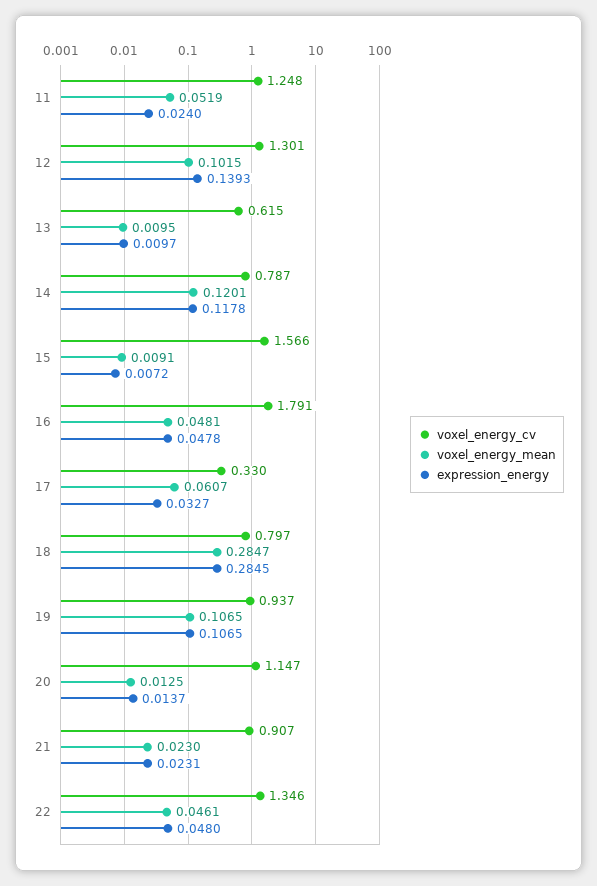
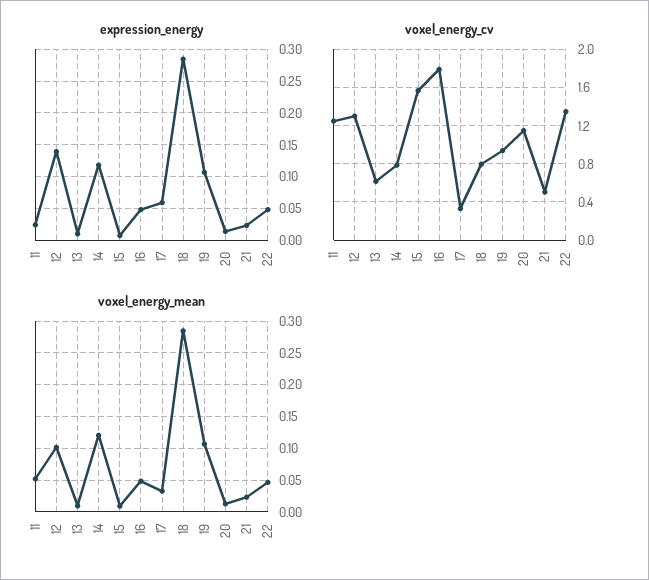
  {
    "voxel_energy_cv": {
      "11": 1.248,
      "12": 1.301,
      "13": 0.615,
      "14": 0.787,
      "15": 1.566,
      "16": 1.791,
      "17": 0.33,
      "18": 0.797,
      "19": 0.937,
      "20": 1.147,
-     "21": 0.907,
+     "21": 0.5,
      "22": 1.346
    },
    "voxel_energy_mean": {
      "11": 0.0519,
      "12": 0.1015,
      "13": 0.0095,
      "14": 0.1201,
      "15": 0.0091,
      "16": 0.0481,
-     "17": 0.0607,
+     "17": 0.03,
      "18": 0.2847,
      "19": 0.1065,
      "20": 0.0125,
      "21": 0.023,
      "22": 0.0461
    },
    "expression_energy": {
      "11": 0.024,
      "12": 0.1393,
      "13": 0.0097,
      "14": 0.1178,
      "15": 0.0072,
      "16": 0.0478,
-     "17": 0.0327,
+     "17": 0.06,
      "18": 0.2845,
      "19": 0.1065,
      "20": 0.0137,
      "21": 0.0231,
      "22": 0.048
    }
  }

